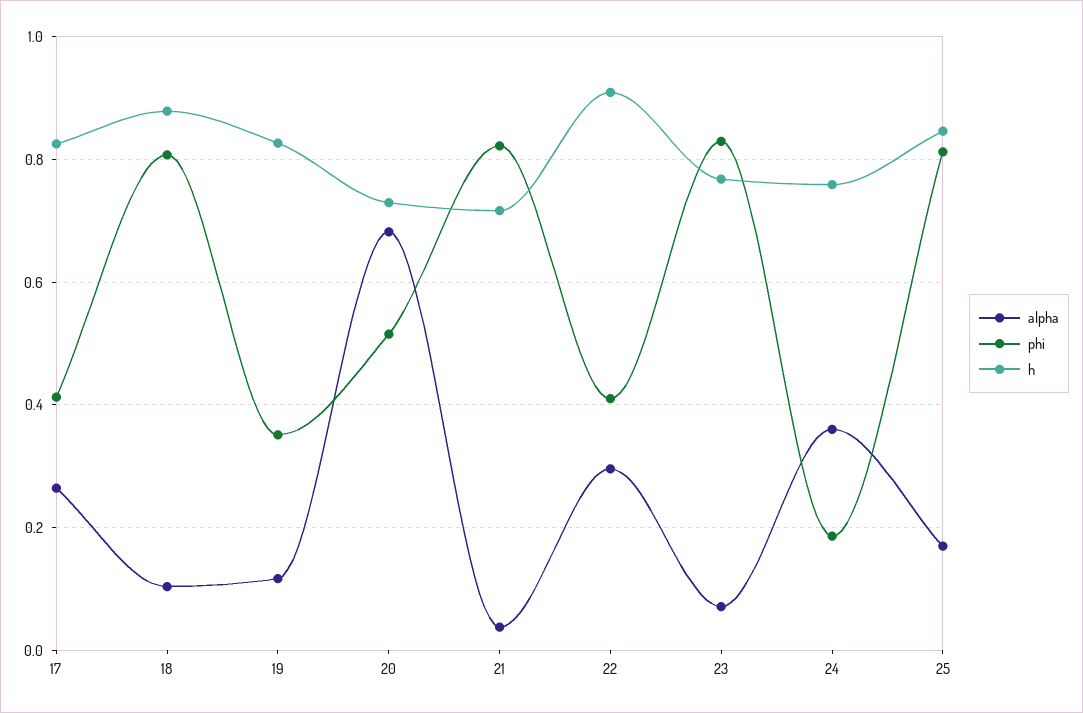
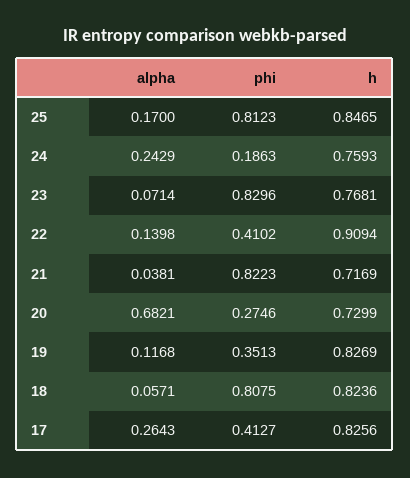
  {
    "alpha": {
      "17": 0.2643,
-     "18": 0.1,
+     "18": 0.0571,
      "19": 0.1168,
      "20": 0.6821,
      "21": 0.0381,
-     "22": 0.3,
+     "22": 0.1398,
      "23": 0.0714,
-     "24": 0.36,
+     "24": 0.2429,
      "25": 0.17
    },
    "phi": {
      "17": 0.4127,
      "18": 0.8075,
      "19": 0.3513,
-     "20": 0.52,
+     "20": 0.2746,
      "21": 0.8223,
      "22": 0.4102,
      "23": 0.8296,
      "24": 0.1863,
      "25": 0.8123
    },
    "h": {
      "17": 0.8256,
-     "18": 0.88,
+     "18": 0.8236,
      "19": 0.8269,
      "20": 0.7299,
      "21": 0.7169,
      "22": 0.9094,
      "23": 0.7681,
      "24": 0.7593,
      "25": 0.8465
    }
  }

